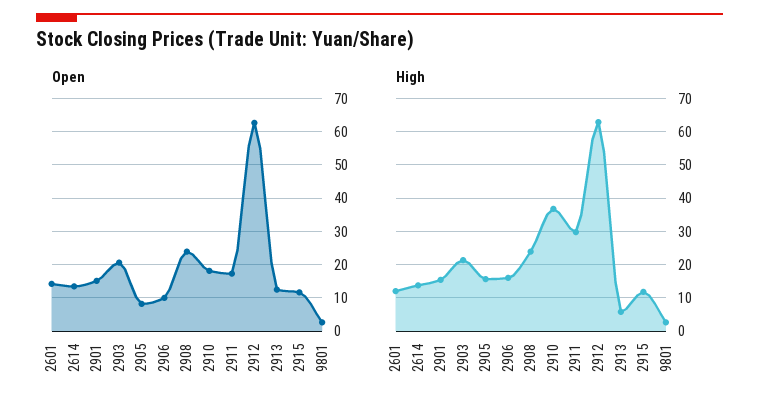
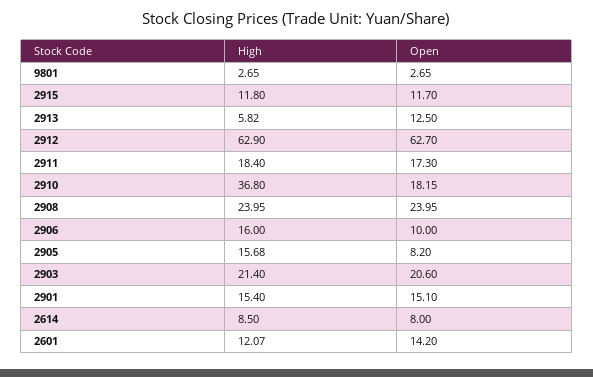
  {
    "Open": {
      "2601": 14.2,
-     "2614": 14,
+     "2614": 8,
      "2901": 15.1,
      "2903": 20.6,
      "2905": 8.2,
      "2906": 10,
      "2908": 23.95,
      "2910": 18.15,
      "2911": 17.3,
      "2912": 62.7,
      "2913": 12.5,
      "2915": 11.7,
      "9801": 2.65
    },
    "High": {
      "2601": 12.07,
-     "2614": 14,
+     "2614": 8.5,
      "2901": 15.4,
      "2903": 21.4,
      "2905": 15.68,
      "2906": 16,
      "2908": 23.95,
      "2910": 36.8,
-     "2911": 30,
+     "2911": 18.4,
      "2912": 62.9,
      "2913": 5.82,
      "2915": 11.8,
      "9801": 2.65
    }
  }

